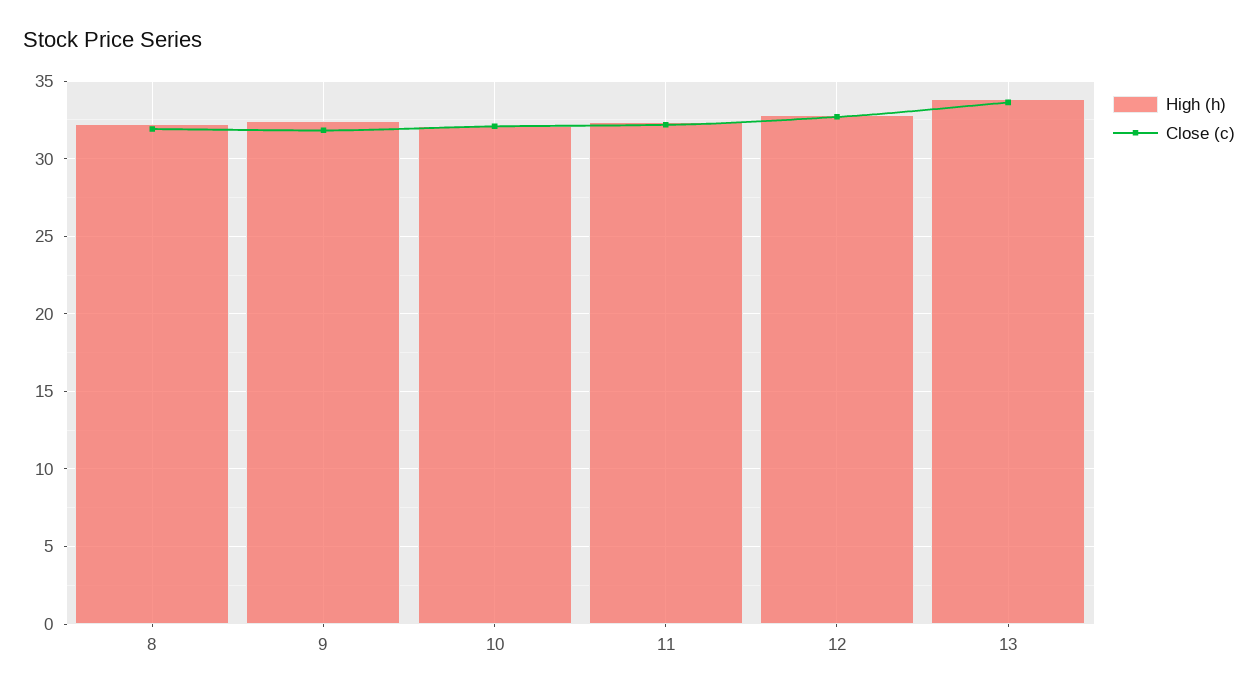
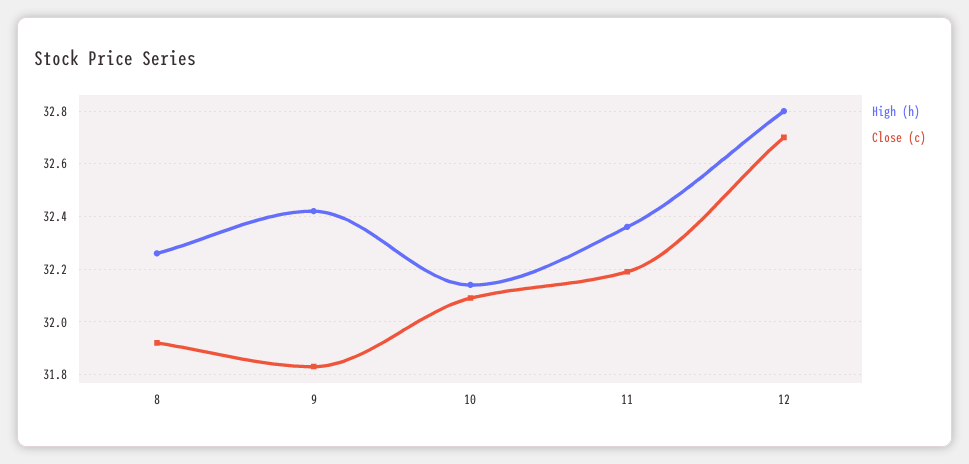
  {
    "High (h)": {
      "8": 32.25,
      "9": 32.4,
      "10": 32.15,
      "11": 32.35,
-     "12": 32.8,
+     "12": 32.8
-     "13": 34
    },
    "Close (c)": {
      "8": 31.9,
      "9": 31.85,
      "10": 32.1,
      "11": 32.2,
-     "12": 32.7,
+     "12": 32.7
-     "13": 33.5
    }
  }

